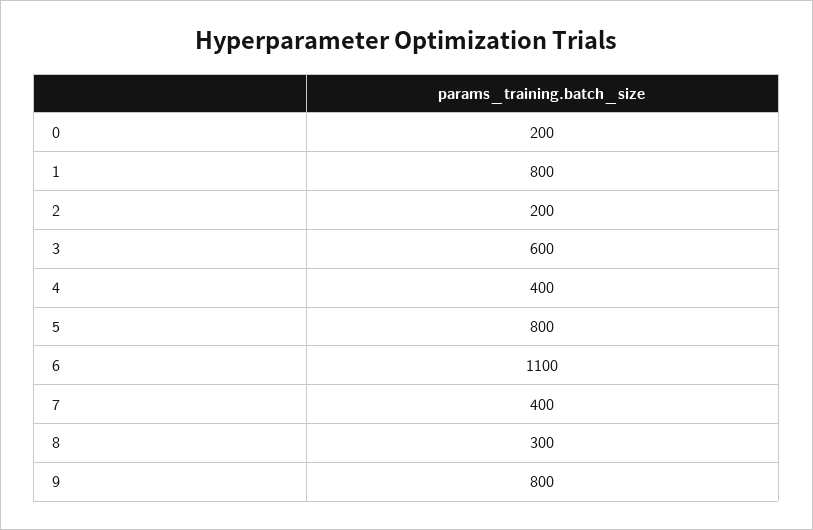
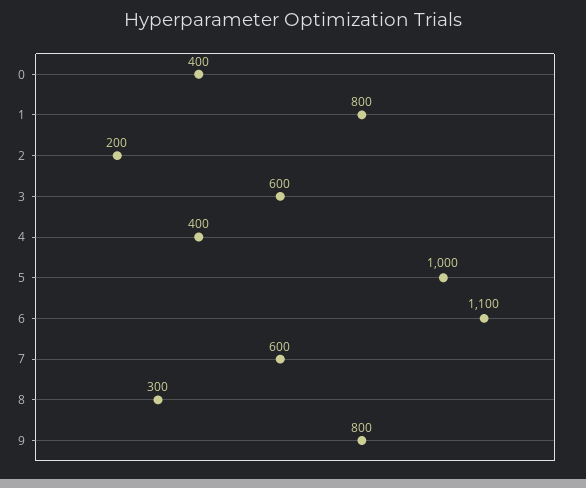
  {
-   "0": 200,
+   "0": 400,
    "1": 800,
    "2": 200,
    "3": 600,
    "4": 400,
-   "5": 800,
+   "5": 1000,
    "6": 1100,
-   "7": 400,
+   "7": 600,
    "8": 300,
    "9": 800
  }

